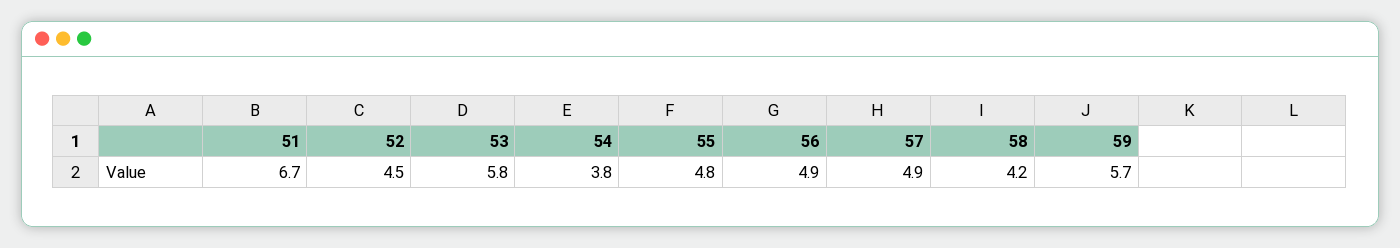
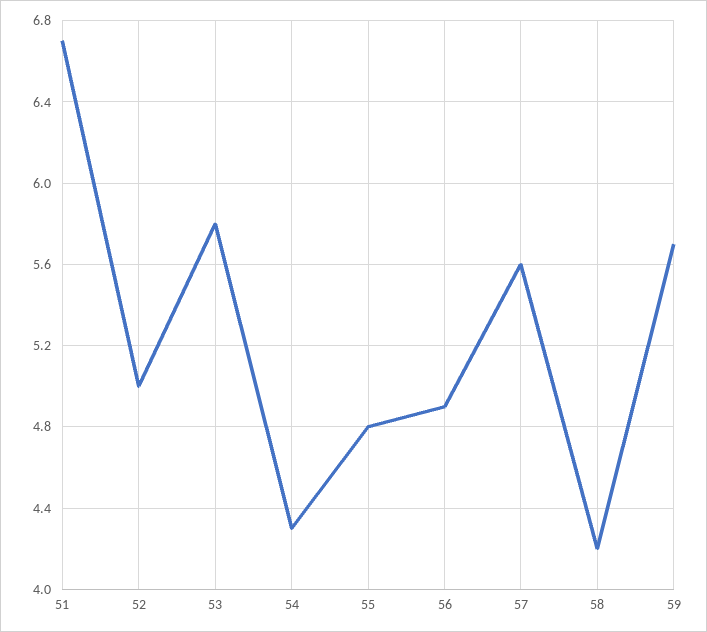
  {
    "51": 6.7,
-   "52": 4.5,
+   "52": 5,
    "53": 5.8,
-   "54": 3.8,
+   "54": 4.3,
    "55": 4.8,
    "56": 4.9,
-   "57": 4.9,
+   "57": 5.6,
    "58": 4.2,
    "59": 5.7
  }

